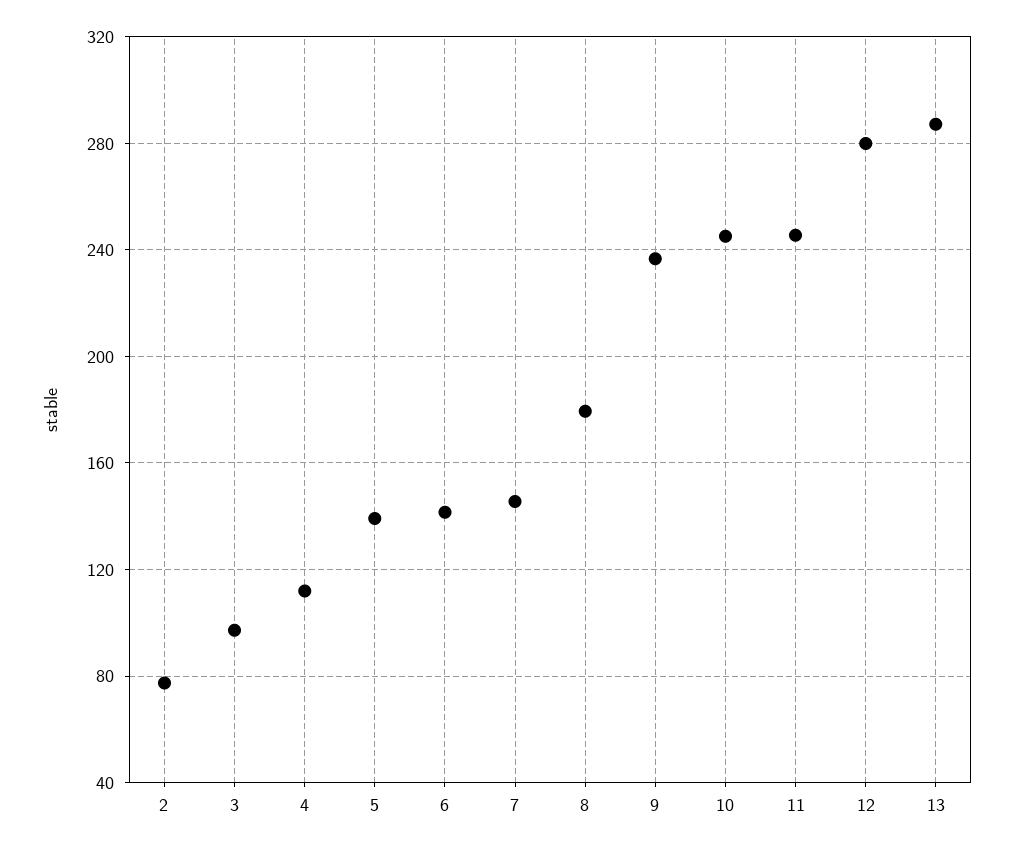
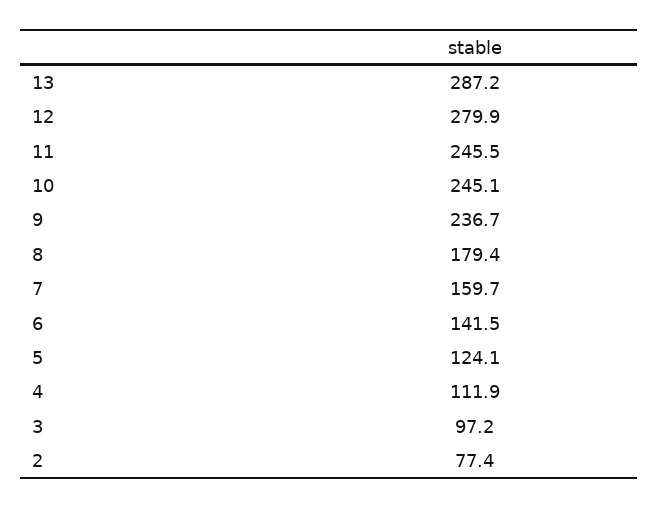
  {
    "2": 77.4,
    "3": 97.2,
    "4": 111.9,
-   "5": 140,
+   "5": 124.1,
    "6": 141.5,
-   "7": 145,
+   "7": 159.7,
    "8": 179.4,
    "9": 236.7,
    "10": 245.1,
    "11": 245.5,
    "12": 279.9,
    "13": 287.2
  }

